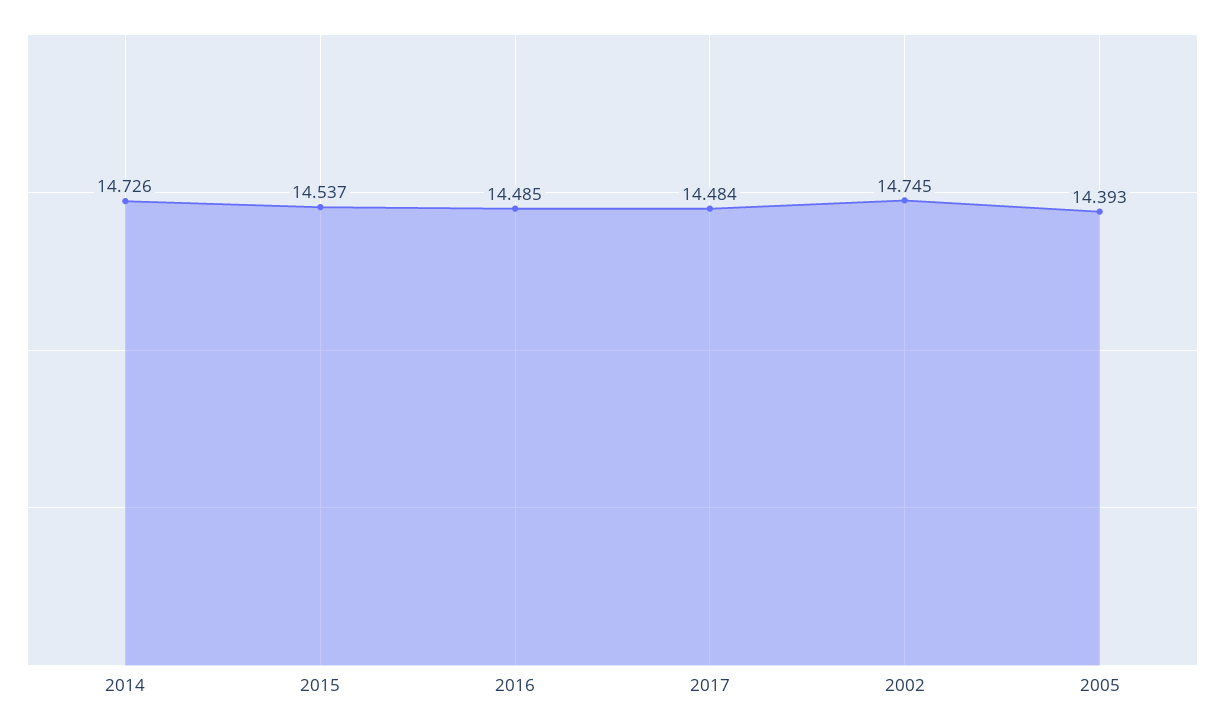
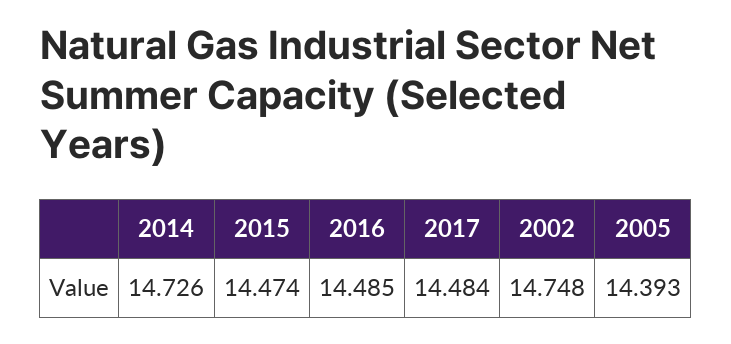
  {
    "2014": 14.726,
-   "2015": 14.537,
+   "2015": 14.474,
    "2016": 14.485,
    "2017": 14.484,
-   "2002": 14.745,
+   "2002": 14.748,
    "2005": 14.393
  }

